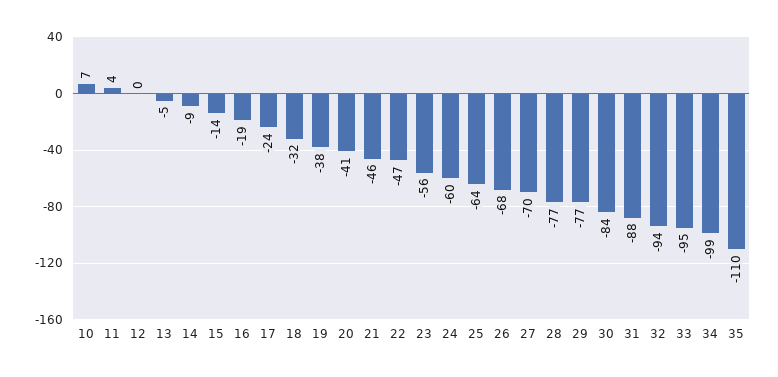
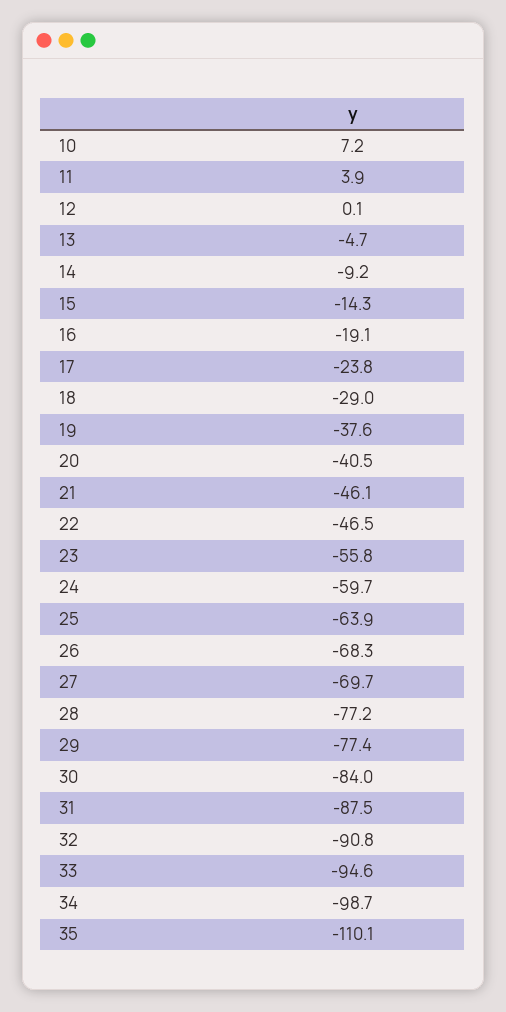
  {
    "10": 7.2,
    "11": 3.9,
    "12": 0.1,
    "13": -4.7,
    "14": -9.2,
    "15": -14.3,
    "16": -19.1,
    "17": -23.8,
-   "18": -32,
+   "18": -29,
    "19": -37.6,
    "20": -40.5,
    "21": -46.1,
    "22": -46.5,
    "23": -55.8,
    "24": -59.7,
    "25": -63.9,
    "26": -68.3,
    "27": -69.7,
    "28": -77.2,
    "29": -77.4,
    "30": -84,
    "31": -87.5,
-   "32": -94,
+   "32": -90.8,
    "33": -94.6,
    "34": -98.7,
    "35": -110.1
  }

